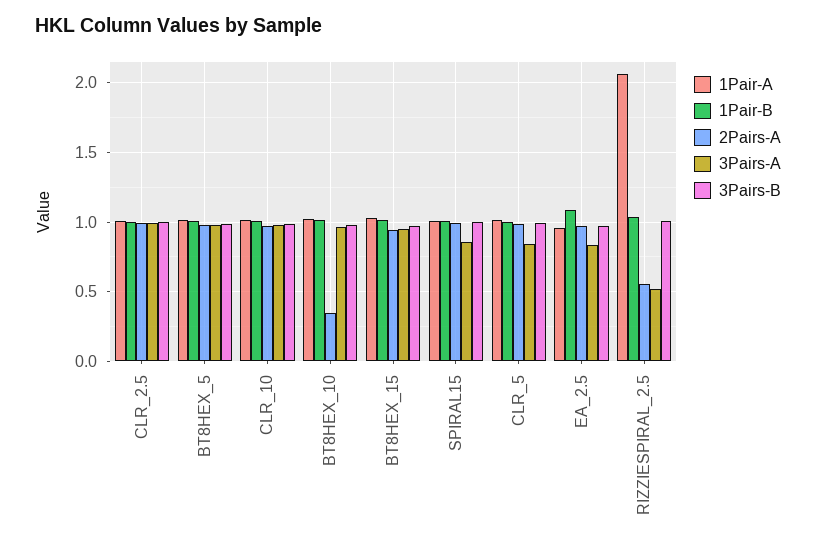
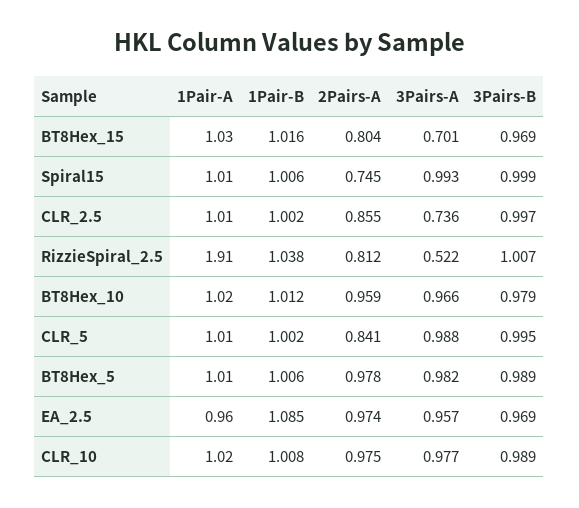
  {
    "1Pair-A": {
      "CLR_2.5": 1.01,
      "BT8HEX_5": 1.01,
      "CLR_10": 1.02,
      "BT8HEX_10": 1.02,
      "BT8HEX_15": 1.03,
      "SPIRAL15": 1.01,
      "CLR_5": 1.01,
      "EA_2.5": 0.96,
-     "RIZZIESPIRAL_2.5": 2.05
+     "RIZZIESPIRAL_2.5": 1.91
    },
    "1Pair-B": {
      "CLR_2.5": 1.002,
      "BT8HEX_5": 1.006,
      "CLR_10": 1.008,
      "BT8HEX_10": 1.012,
      "BT8HEX_15": 1.016,
      "SPIRAL15": 1.006,
      "CLR_5": 1.002,
      "EA_2.5": 1.085,
      "RIZZIESPIRAL_2.5": 1.038
    },
    "2Pairs-A": {
-     "CLR_2.5": 1,
+     "CLR_2.5": 0.855,
      "BT8HEX_5": 0.978,
      "CLR_10": 0.975,
-     "BT8HEX_10": 0.35,
+     "BT8HEX_10": 0.959,
-     "BT8HEX_15": 0.95,
+     "BT8HEX_15": 0.804,
-     "SPIRAL15": 1,
+     "SPIRAL15": 0.745,
-     "CLR_5": 1,
+     "CLR_5": 0.841,
      "EA_2.5": 0.974,
-     "RIZZIESPIRAL_2.5": 0.55
+     "RIZZIESPIRAL_2.5": 0.812
    },
    "3Pairs-A": {
-     "CLR_2.5": 1,
+     "CLR_2.5": 0.736,
      "BT8HEX_5": 0.982,
      "CLR_10": 0.977,
      "BT8HEX_10": 0.966,
-     "BT8HEX_15": 0.95,
+     "BT8HEX_15": 0.701,
-     "SPIRAL15": 0.85,
+     "SPIRAL15": 0.993,
-     "CLR_5": 0.85,
+     "CLR_5": 0.988,
-     "EA_2.5": 0.85,
+     "EA_2.5": 0.957,
      "RIZZIESPIRAL_2.5": 0.522
    },
    "3Pairs-B": {
      "CLR_2.5": 0.997,
      "BT8HEX_5": 0.989,
      "CLR_10": 0.989,
      "BT8HEX_10": 0.979,
      "BT8HEX_15": 0.969,
      "SPIRAL15": 0.999,
      "CLR_5": 0.995,
      "EA_2.5": 0.969,
      "RIZZIESPIRAL_2.5": 1.007
    }
  }

